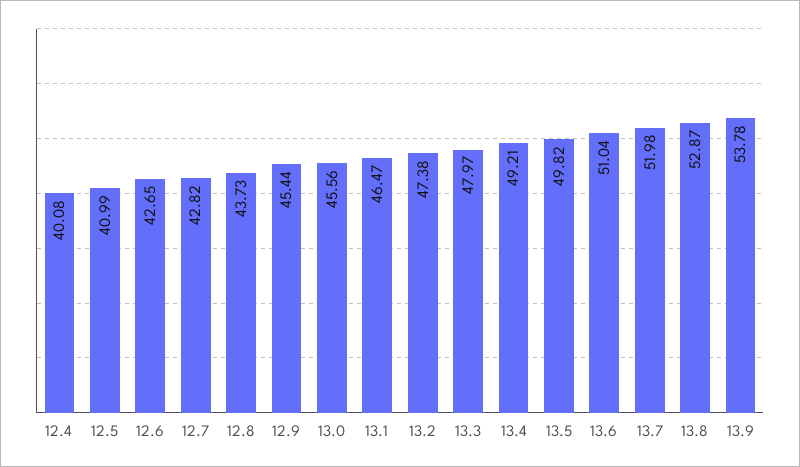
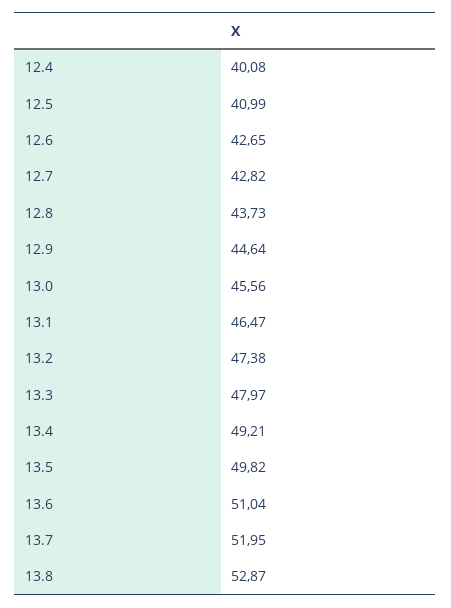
  {
    "12.4": 40.08,
    "12.5": 40.99,
    "12.6": 42.65,
    "12.7": 42.82,
    "12.8": 43.73,
-   "12.9": 45.44,
+   "12.9": 44.64,
    "13.0": 45.56,
    "13.1": 46.47,
    "13.2": 47.38,
    "13.3": 47.97,
    "13.4": 49.21,
    "13.5": 49.82,
    "13.6": 51.04,
-   "13.7": 51.98,
+   "13.7": 51.95,
-   "13.8": 52.87,
+   "13.8": 52.87
-   "13.9": 53.78
  }

